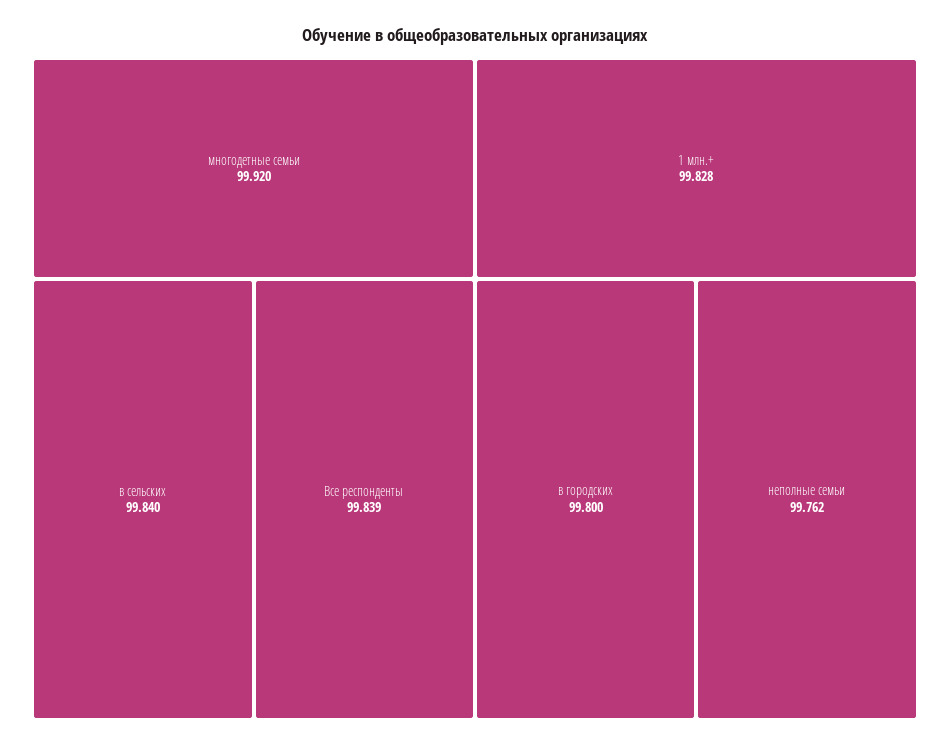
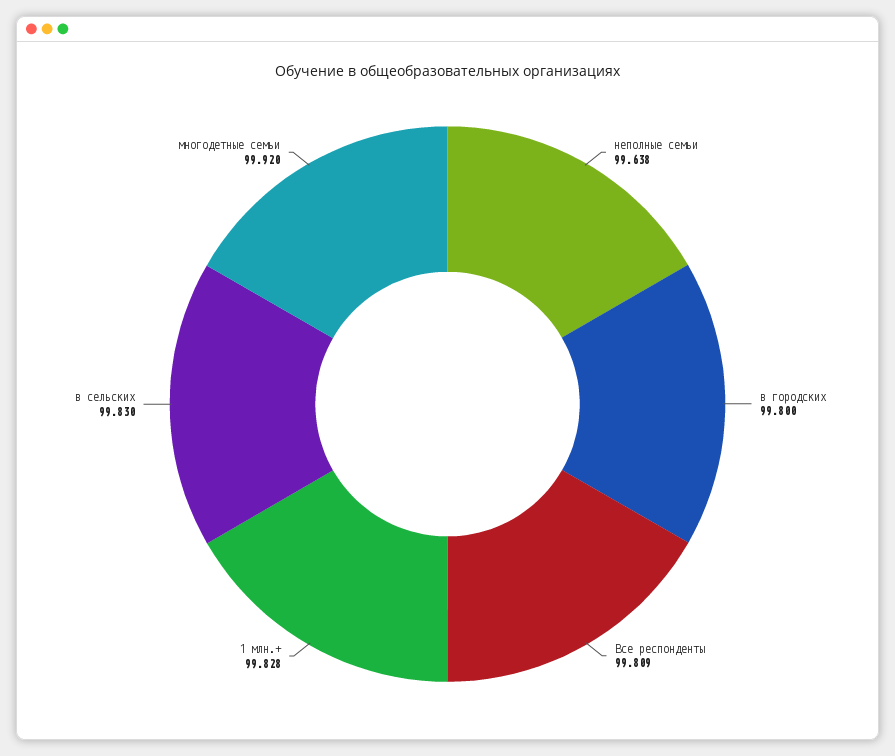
  {
    "многодетные семьи": 99.92,
-   "в сельских": 99.84,
+   "в сельских": 99.83,
-   "Все респонденты": 99.839,
+   "Все респонденты": 99.809,
    "1 млн.+": 99.828,
    "в городских": 99.8,
-   "неполные семьи": 99.762
+   "неполные семьи": 99.638
  }

